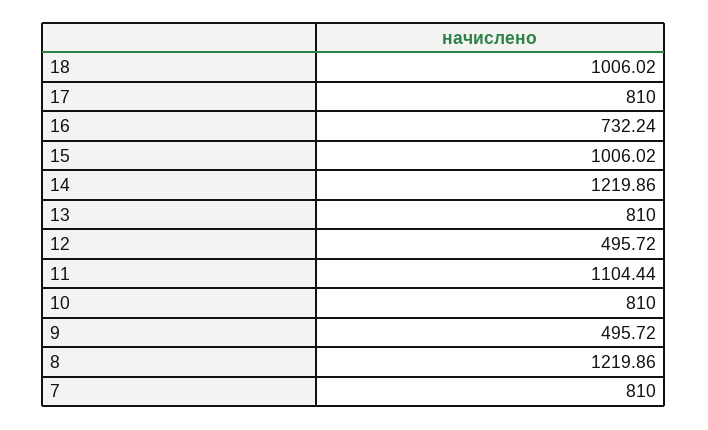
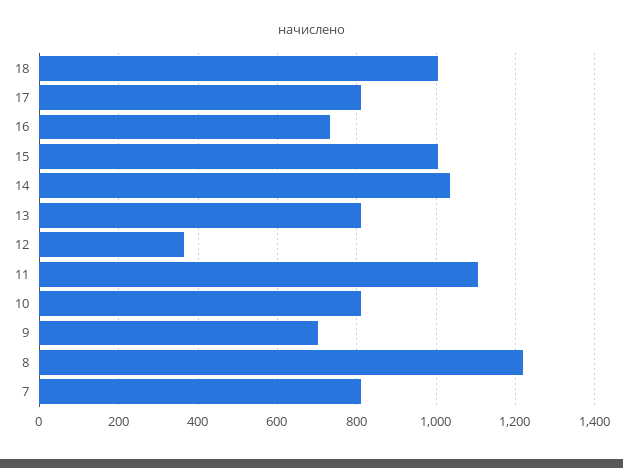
  {
    "18": 1006.02,
    "17": 810,
    "16": 732.24,
    "15": 1006.02,
-   "14": 1219.86,
+   "14": 1040,
    "13": 810,
-   "12": 495.72,
+   "12": 360,
    "11": 1104.44,
    "10": 810,
-   "9": 495.72,
+   "9": 700,
    "8": 1219.86,
    "7": 810
  }

